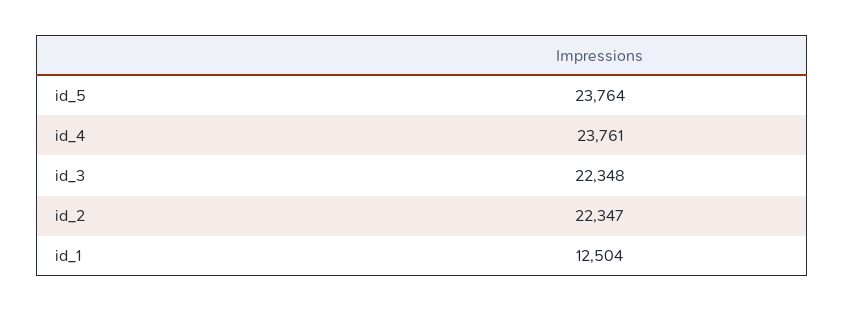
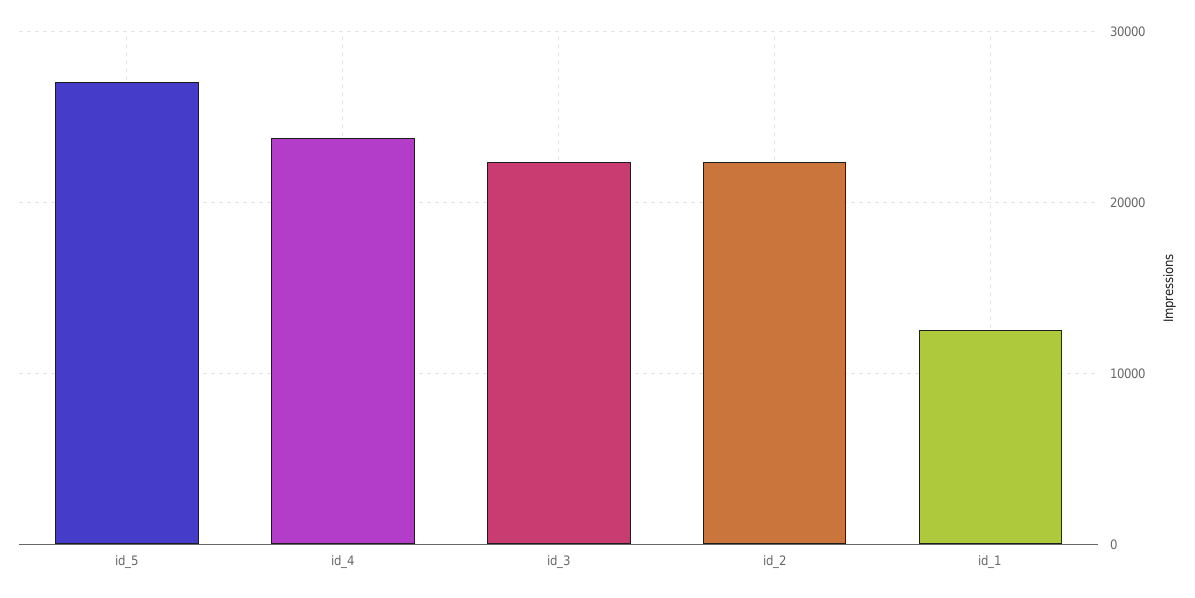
  {
-   "id_5": 23764,
+   "id_5": 27000,
    "id_4": 23761,
    "id_3": 22348,
    "id_2": 22347,
    "id_1": 12504
  }

